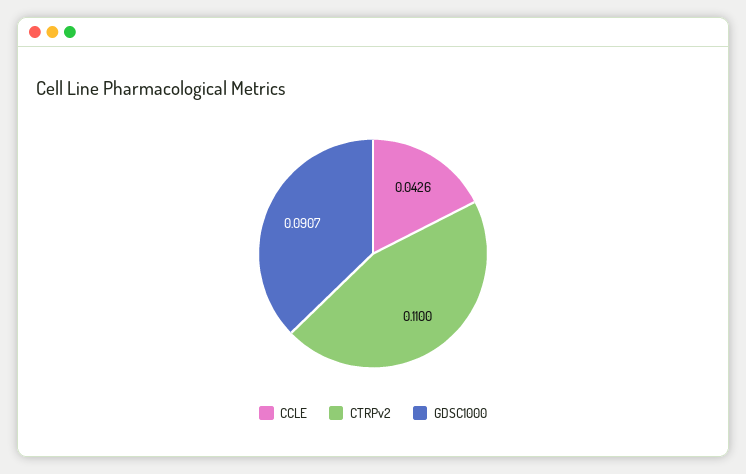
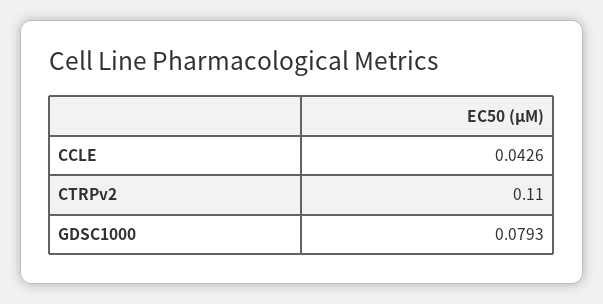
  {
    "CCLE": 0.0426,
    "CTRPv2": 0.11,
-   "GDSC1000": 0.0907
+   "GDSC1000": 0.0793
  }

